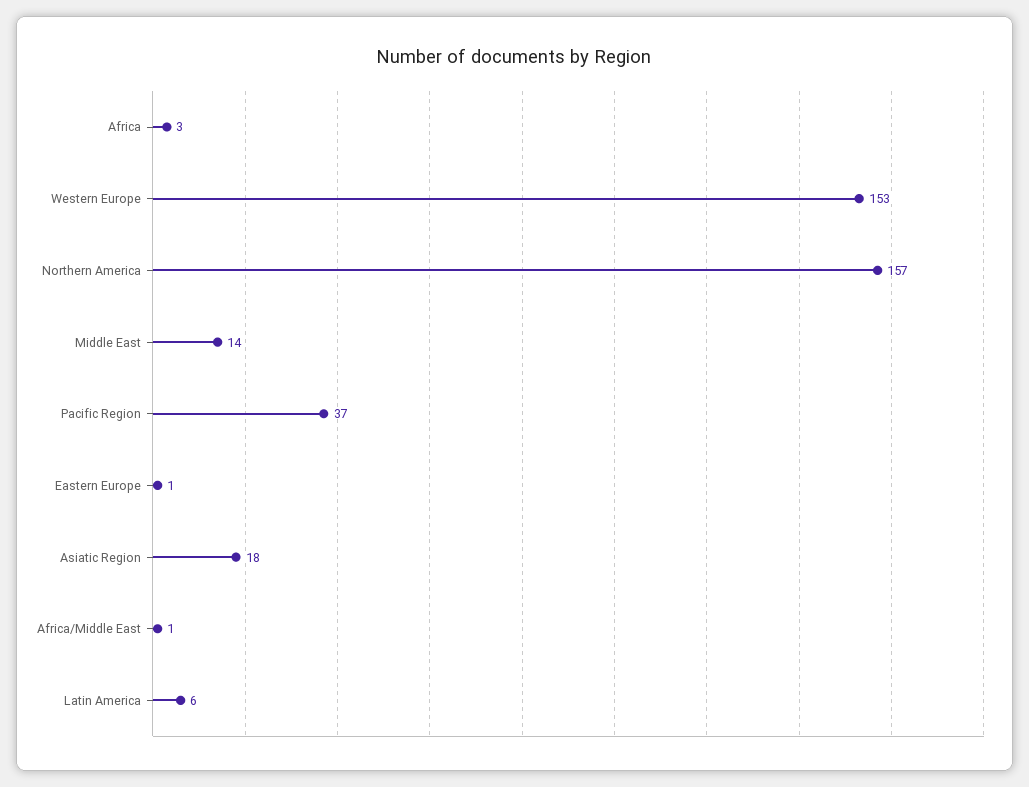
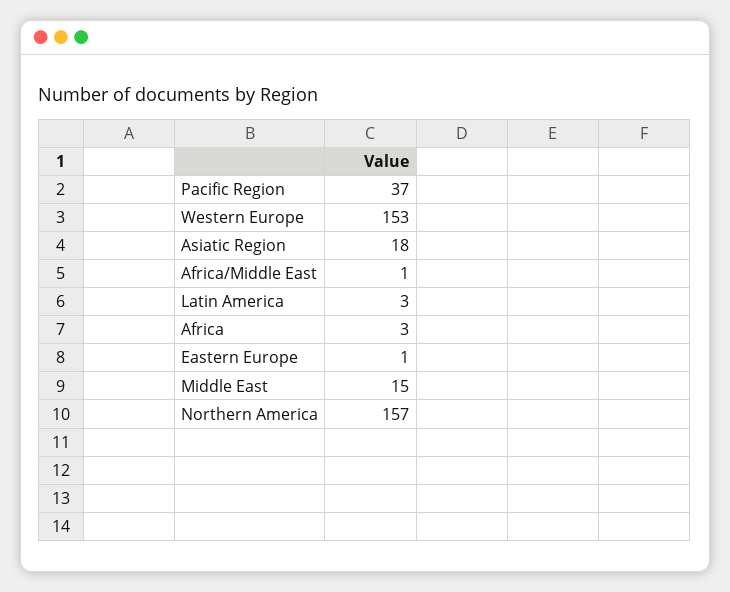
  {
    "Africa": 3,
    "Western Europe": 153,
    "Northern America": 157,
-   "Middle East": 14,
+   "Middle East": 15,
    "Pacific Region": 37,
    "Eastern Europe": 1,
    "Asiatic Region": 18,
    "Africa/Middle East": 1,
-   "Latin America": 6
+   "Latin America": 3
  }

